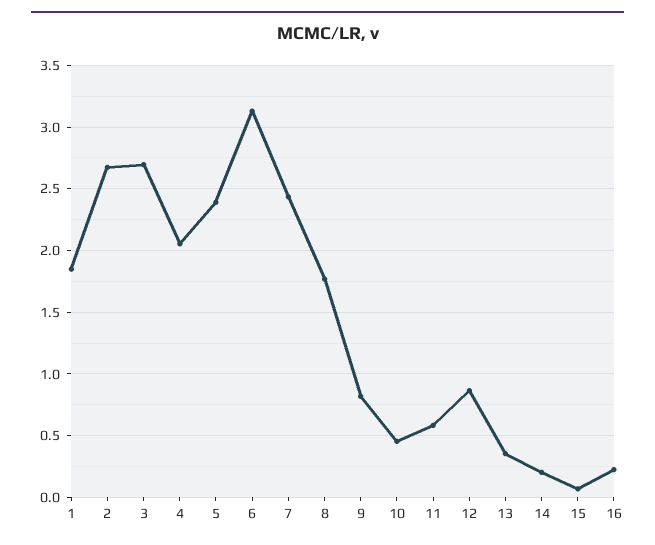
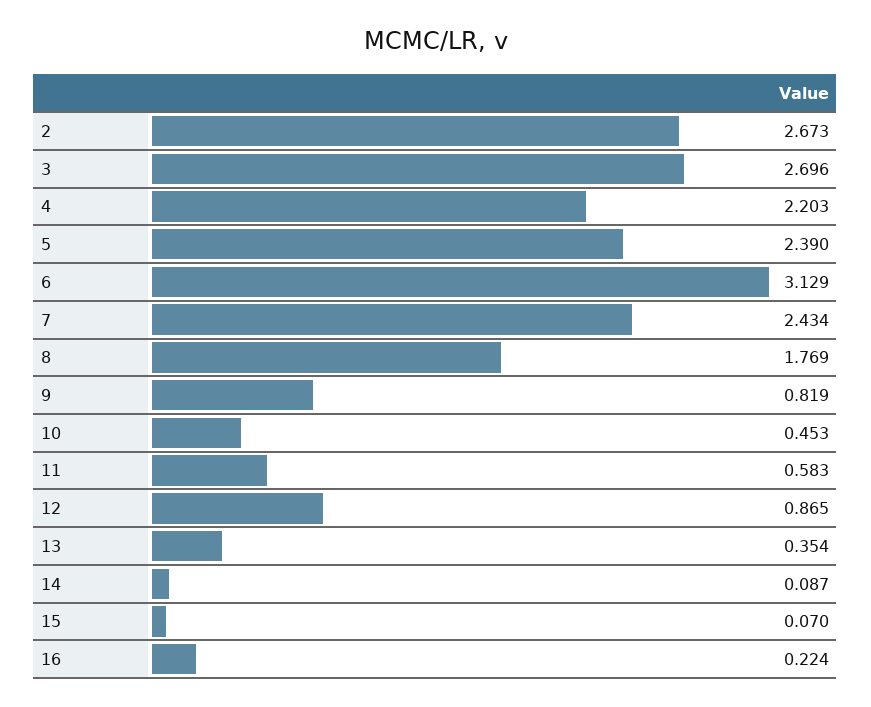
  {
-   "1": 1.85,
    "2": 2.673,
    "3": 2.696,
-   "4": 2.05,
+   "4": 2.203,
    "5": 2.39,
    "6": 3.129,
    "7": 2.434,
    "8": 1.769,
    "9": 0.819,
    "10": 0.453,
    "11": 0.583,
    "12": 0.865,
    "13": 0.354,
-   "14": 0.2,
+   "14": 0.087,
    "15": 0.07,
    "16": 0.224
  }

